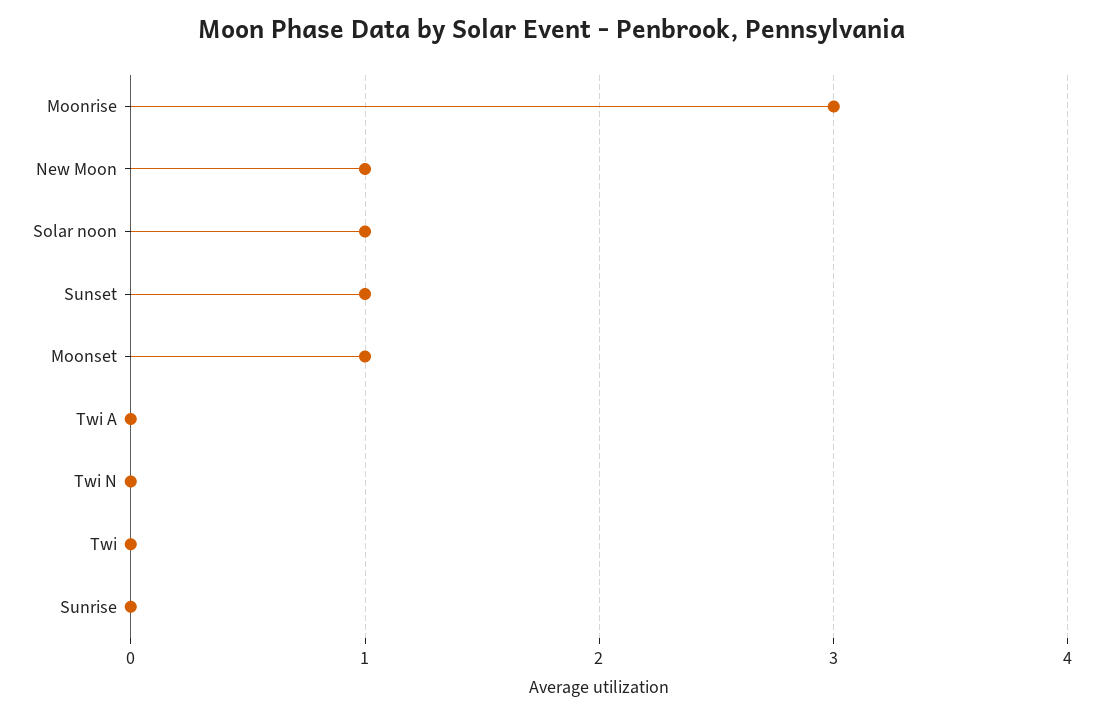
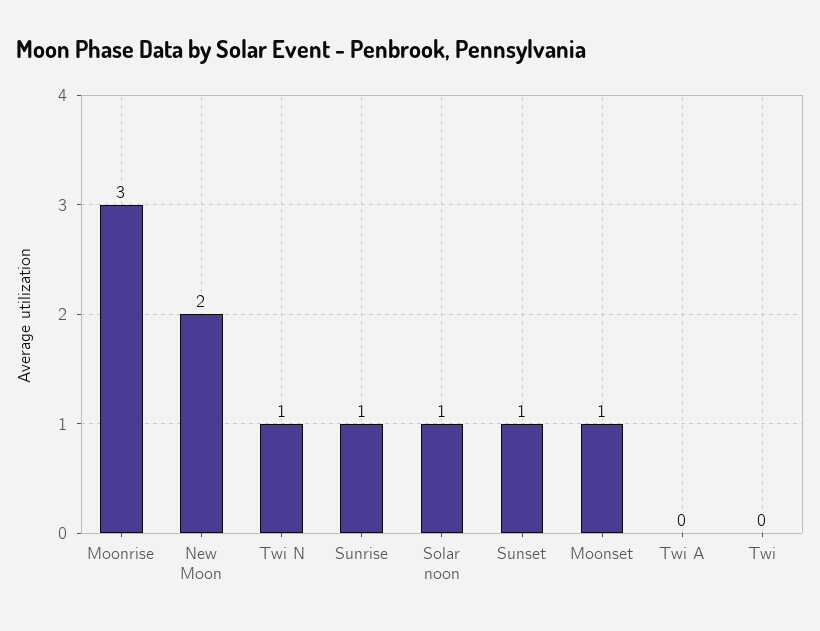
  {
    "Moonrise": 3,
-   "New Moon": 1,
+   "New Moon": 2,
    "Solar noon": 1,
    "Sunset": 1,
    "Moonset": 1,
    "Twi A": 0,
-   "Twi N": 0,
+   "Twi N": 1,
    "Twi": 0,
-   "Sunrise": 0
+   "Sunrise": 1
  }

